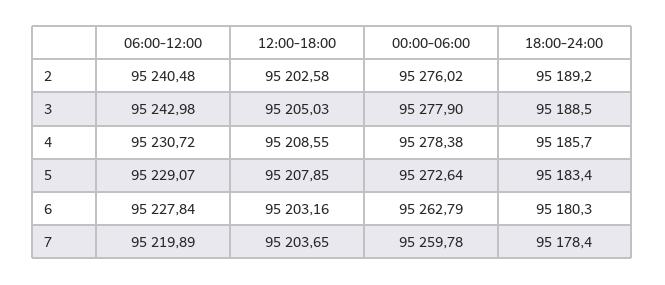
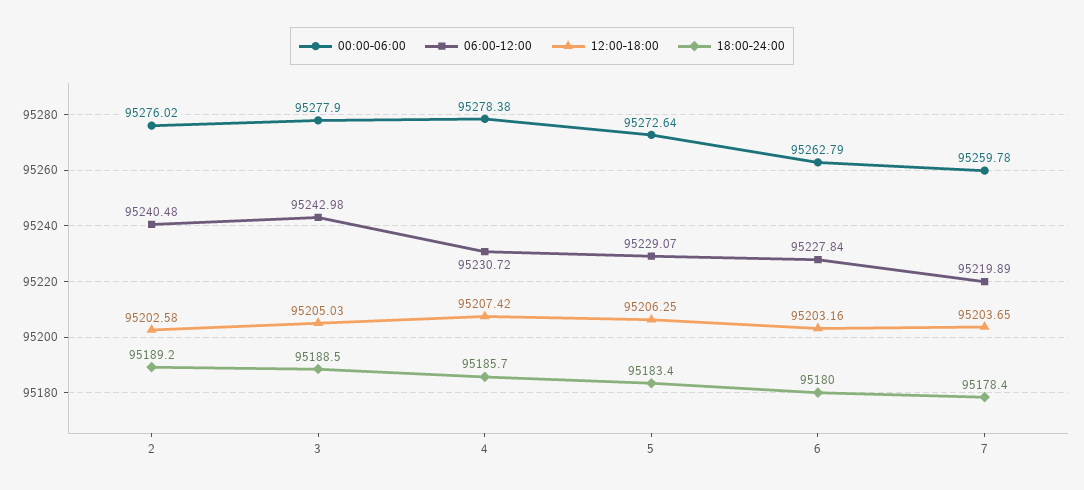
  {
    "06:00-12:00": {
      "2": 95240.48,
      "3": 95242.98,
      "4": 95230.72,
      "5": 95229.07,
      "6": 95227.84,
      "7": 95219.89
    },
    "12:00-18:00": {
      "2": 95202.58,
      "3": 95205.03,
-     "4": 95208.55,
+     "4": 95207.42,
-     "5": 95207.85,
+     "5": 95206.25,
      "6": 95203.16,
      "7": 95203.65
    },
    "00:00-06:00": {
      "2": 95276.02,
      "3": 95277.9,
      "4": 95278.38,
      "5": 95272.64,
      "6": 95262.79,
      "7": 95259.78
    },
    "18:00-24:00": {
      "2": 95189.2,
      "3": 95188.5,
      "4": 95185.7,
      "5": 95183.4,
-     "6": 95180.3,
+     "6": 95180,
      "7": 95178.4
    }
  }

